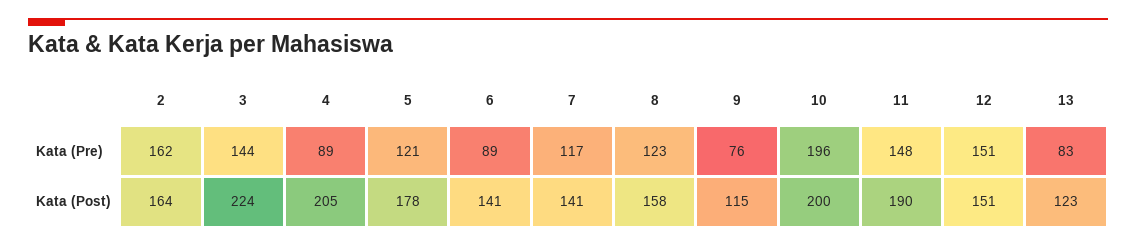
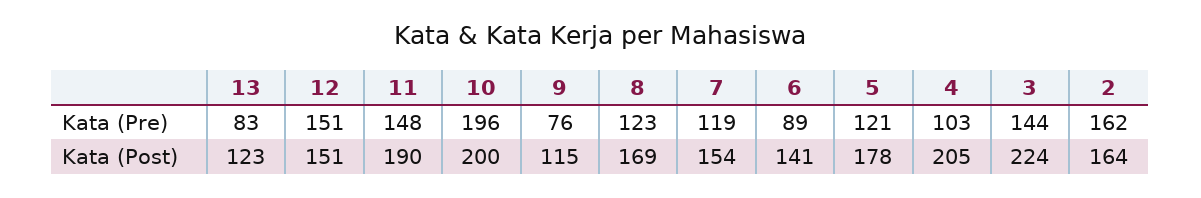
  {
    "2": {
      "Kata (Pre)": 162,
      "Kata (Post)": 164
    },
    "3": {
      "Kata (Pre)": 144,
      "Kata (Post)": 224
    },
    "4": {
-     "Kata (Pre)": 89,
+     "Kata (Pre)": 103,
      "Kata (Post)": 205
    },
    "5": {
      "Kata (Pre)": 121,
      "Kata (Post)": 178
    },
    "6": {
      "Kata (Pre)": 89,
      "Kata (Post)": 141
    },
    "7": {
-     "Kata (Pre)": 117,
+     "Kata (Pre)": 119,
-     "Kata (Post)": 141
+     "Kata (Post)": 154
    },
    "8": {
      "Kata (Pre)": 123,
-     "Kata (Post)": 158
+     "Kata (Post)": 169
    },
    "9": {
      "Kata (Pre)": 76,
      "Kata (Post)": 115
    },
    "10": {
      "Kata (Pre)": 196,
      "Kata (Post)": 200
    },
    "11": {
      "Kata (Pre)": 148,
      "Kata (Post)": 190
    },
    "12": {
      "Kata (Pre)": 151,
      "Kata (Post)": 151
    },
    "13": {
      "Kata (Pre)": 83,
      "Kata (Post)": 123
    }
  }

